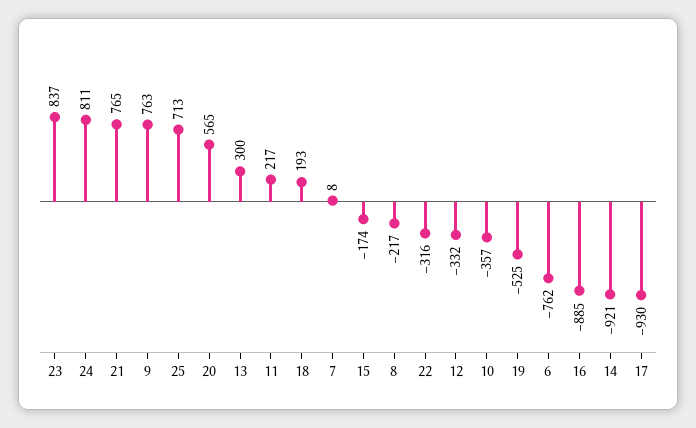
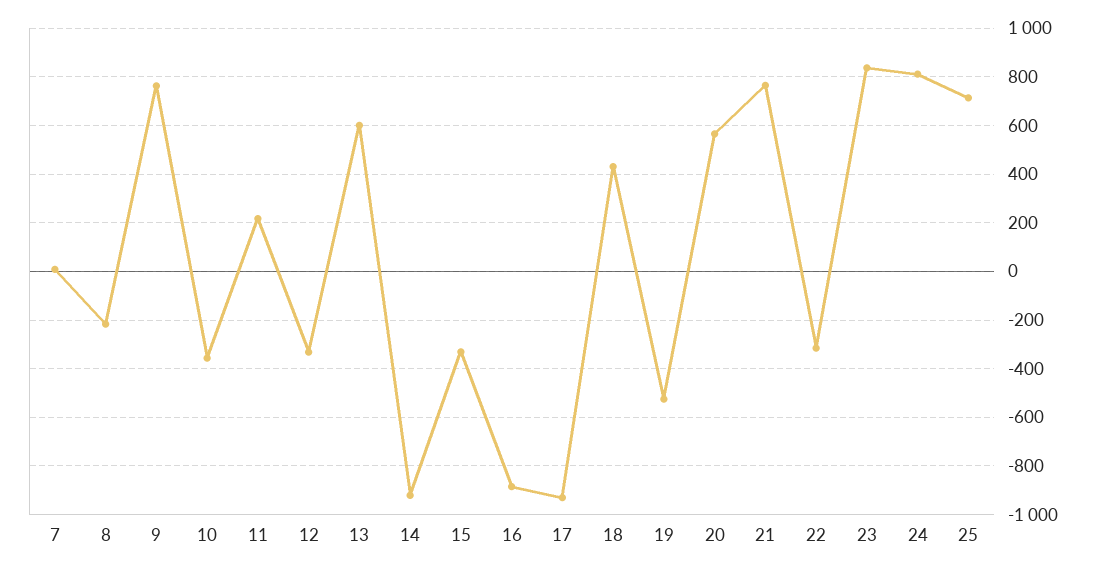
  {
    "23": 837,
    "24": 811,
    "21": 765,
    "9": 763,
    "25": 713,
    "20": 565,
-   "13": 300,
+   "13": 600,
    "11": 217,
-   "18": 193,
+   "18": 425,
    "7": 8,
-   "15": -174,
+   "15": -325,
    "8": -217,
    "22": -316,
    "12": -332,
    "10": -357,
    "19": -525,
-   "6": -762,
    "16": -885,
    "14": -921,
    "17": -930
  }

